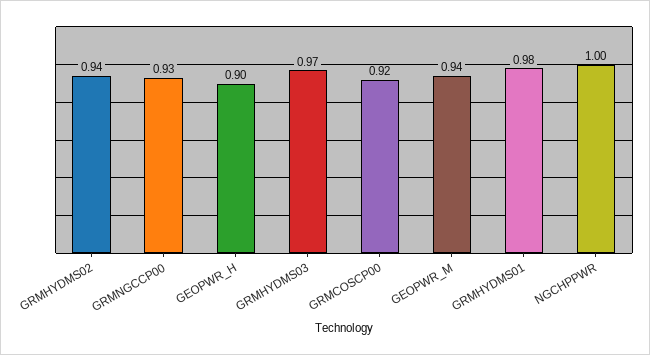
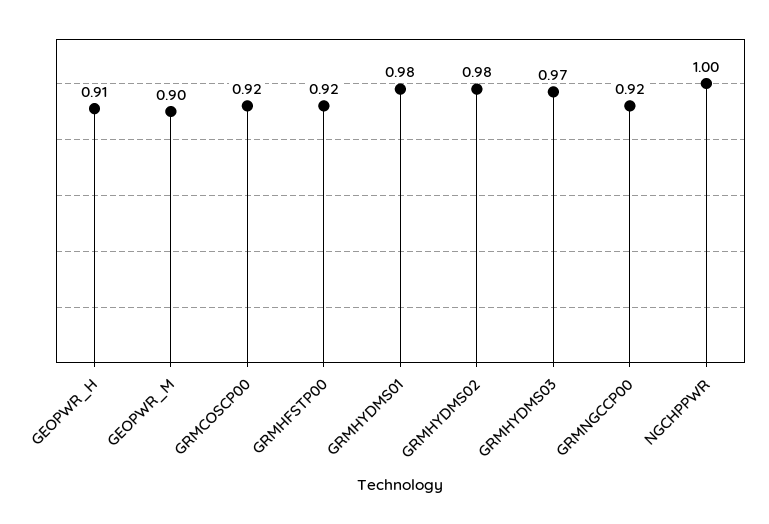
  {
-   "GRMHYDMS02": 0.94,
+   "GRMHYDMS02": 0.98,
-   "GRMNGCCP00": 0.93,
+   "GRMNGCCP00": 0.92,
-   "GEOPWR_H": 0.9,
+   "GEOPWR_H": 0.91,
    "GRMHYDMS03": 0.97,
    "GRMCOSCP00": 0.92,
-   "GEOPWR_M": 0.94,
+   "GEOPWR_M": 0.9,
    "GRMHYDMS01": 0.98,
-   "NGCHPPWR": 1
+   "NGCHPPWR": 1,
+   "GRMHFSTP00": 0.92
  }

